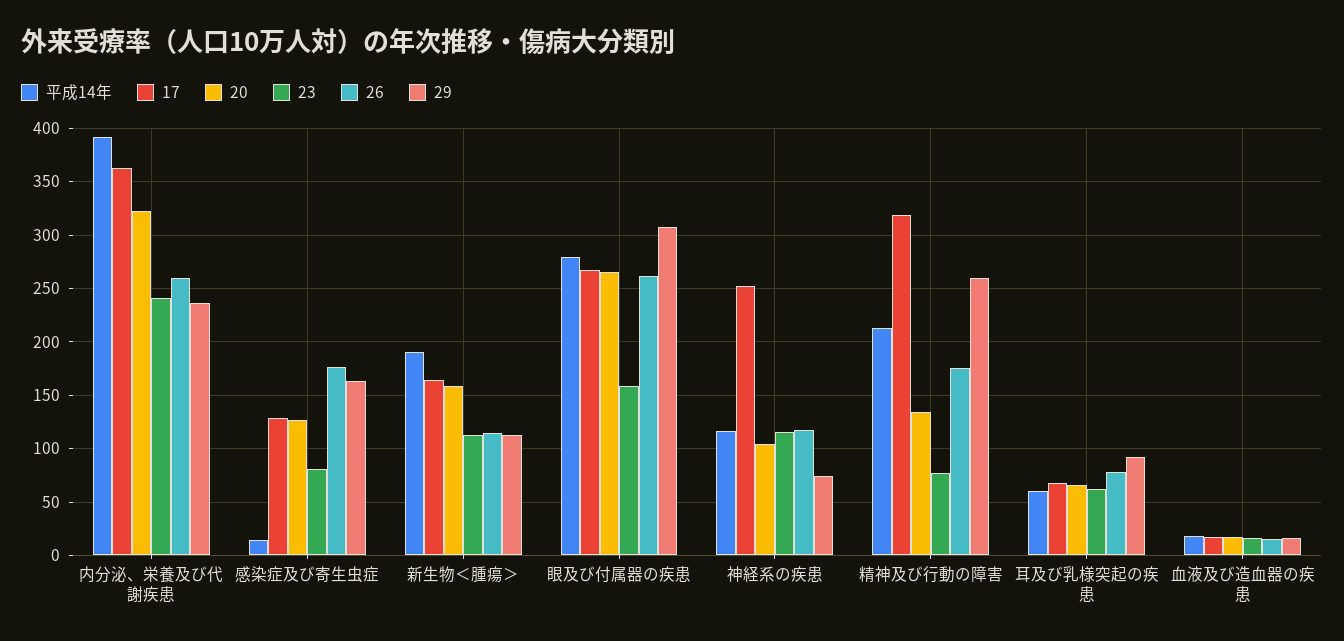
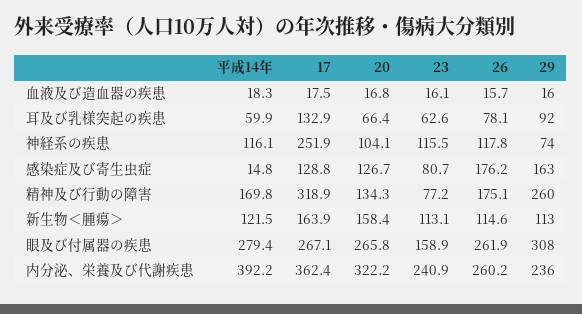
  {
    "平成14年": {
      "内分泌、栄養及び代謝疾患": 392.2,
      "感染症及び寄生虫症": 14.8,
-     "新生物＜腫瘍＞": 190,
+     "新生物＜腫瘍＞": 121.5,
      "眼及び付属器の疾患": 279.4,
      "神経系の疾患": 116.1,
-     "精神及び行動の障害": 210,
+     "精神及び行動の障害": 169.8,
      "耳及び乳様突起の疾患": 59.9,
      "血液及び造血器の疾患": 18.3
    },
    "17": {
      "内分泌、栄養及び代謝疾患": 362.4,
      "感染症及び寄生虫症": 128.8,
      "新生物＜腫瘍＞": 163.9,
      "眼及び付属器の疾患": 267.1,
      "神経系の疾患": 251.9,
      "精神及び行動の障害": 318.9,
-     "耳及び乳様突起の疾患": 70,
+     "耳及び乳様突起の疾患": 132.9,
      "血液及び造血器の疾患": 17.5
    },
    "20": {
      "内分泌、栄養及び代謝疾患": 322.2,
      "感染症及び寄生虫症": 126.7,
      "新生物＜腫瘍＞": 158.4,
      "眼及び付属器の疾患": 265.8,
      "神経系の疾患": 104.1,
      "精神及び行動の障害": 134.3,
      "耳及び乳様突起の疾患": 66.4,
      "血液及び造血器の疾患": 16.8
    },
    "23": {
      "内分泌、栄養及び代謝疾患": 240.9,
      "感染症及び寄生虫症": 80.7,
      "新生物＜腫瘍＞": 113.1,
      "眼及び付属器の疾患": 158.9,
      "神経系の疾患": 115.5,
      "精神及び行動の障害": 77.2,
      "耳及び乳様突起の疾患": 62.6,
      "血液及び造血器の疾患": 16.1
    },
    "26": {
      "内分泌、栄養及び代謝疾患": 260.2,
      "感染症及び寄生虫症": 176.2,
      "新生物＜腫瘍＞": 114.6,
      "眼及び付属器の疾患": 261.9,
      "神経系の疾患": 117.8,
      "精神及び行動の障害": 175.1,
      "耳及び乳様突起の疾患": 78.1,
      "血液及び造血器の疾患": 15.7
    },
    "29": {
      "内分泌、栄養及び代謝疾患": 236,
      "感染症及び寄生虫症": 163,
      "新生物＜腫瘍＞": 113,
      "眼及び付属器の疾患": 308,
      "神経系の疾患": 74,
      "精神及び行動の障害": 260,
      "耳及び乳様突起の疾患": 92,
      "血液及び造血器の疾患": 16
    }
  }

